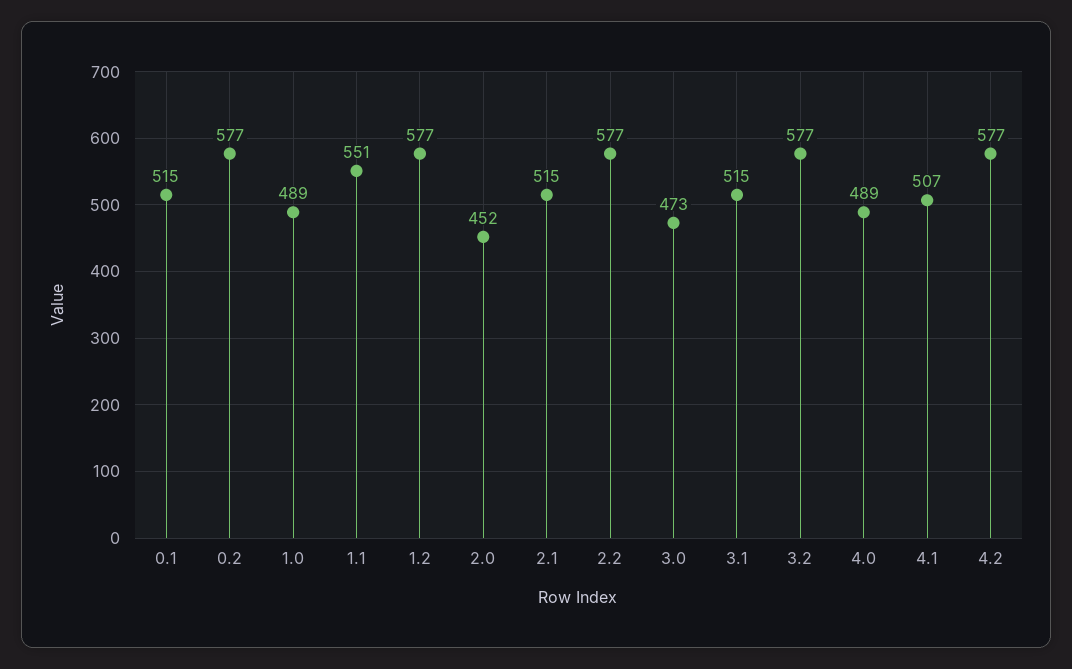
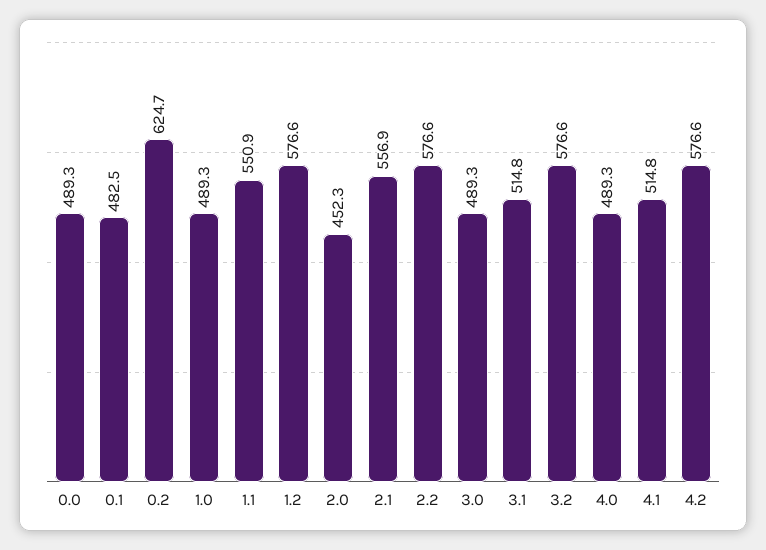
  {
-   "0.1": 515,
+   "0.1": 482.5,
-   "0.2": 577,
+   "0.2": 624.7,
    "1.0": 489.3,
    "1.1": 550.9,
    "1.2": 576.6,
    "2.0": 452.3,
-   "2.1": 515,
+   "2.1": 556.9,
    "2.2": 576.6,
-   "3.0": 473,
+   "3.0": 489.3,
    "3.1": 514.8,
    "3.2": 576.6,
    "4.0": 489.3,
-   "4.1": 507,
+   "4.1": 514.8,
-   "4.2": 576.6
+   "4.2": 576.6,
+   "0.0": 489.3
  }

